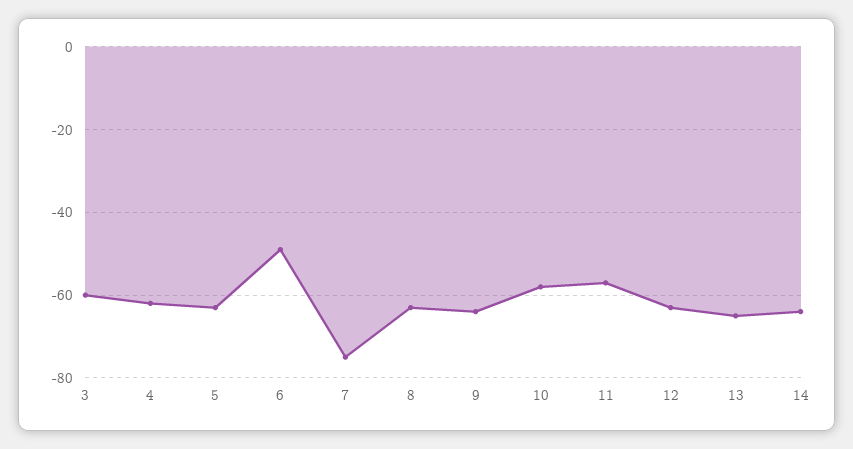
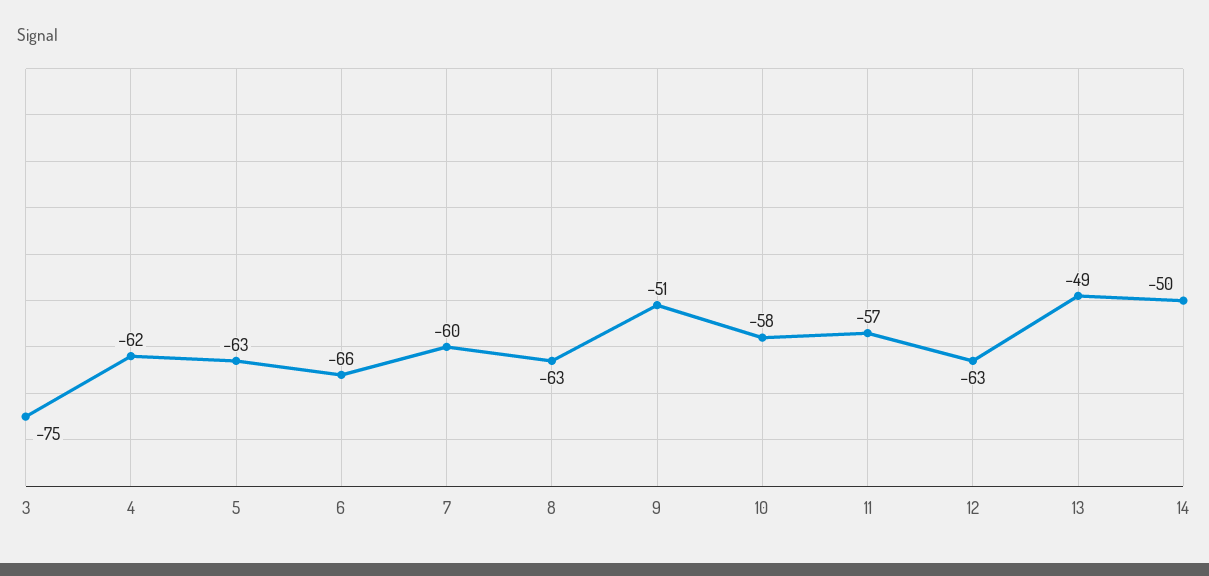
  {
-   "3": -60,
+   "3": -75,
    "4": -62,
    "5": -63,
-   "6": -50,
+   "6": -66,
-   "7": -75,
+   "7": -60,
    "8": -63,
-   "9": -65,
+   "9": -51,
    "10": -58,
    "11": -57,
    "12": -63,
-   "13": -65,
+   "13": -49,
-   "14": -65
+   "14": -50
  }

